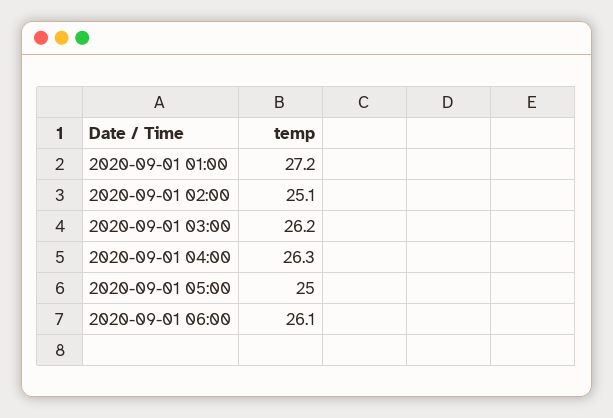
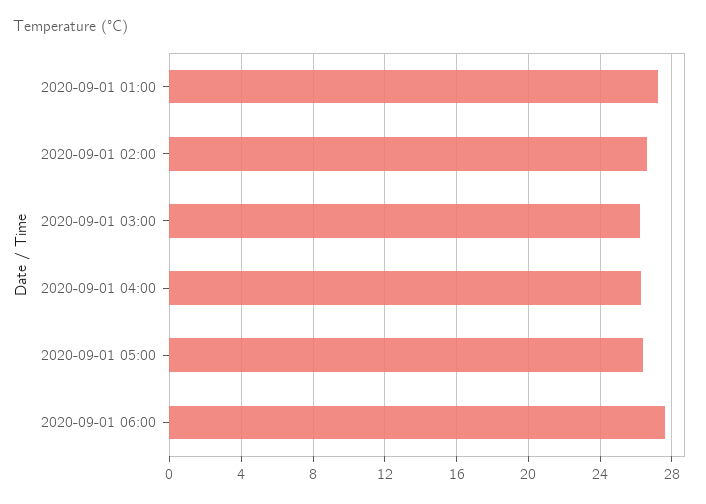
  {
    "2020-09-01 01:00": 27.2,
-   "2020-09-01 02:00": 25.1,
+   "2020-09-01 02:00": 26.5,
    "2020-09-01 03:00": 26.2,
    "2020-09-01 04:00": 26.3,
-   "2020-09-01 05:00": 25,
+   "2020-09-01 05:00": 26.5,
-   "2020-09-01 06:00": 26.1
+   "2020-09-01 06:00": 27.5
  }

